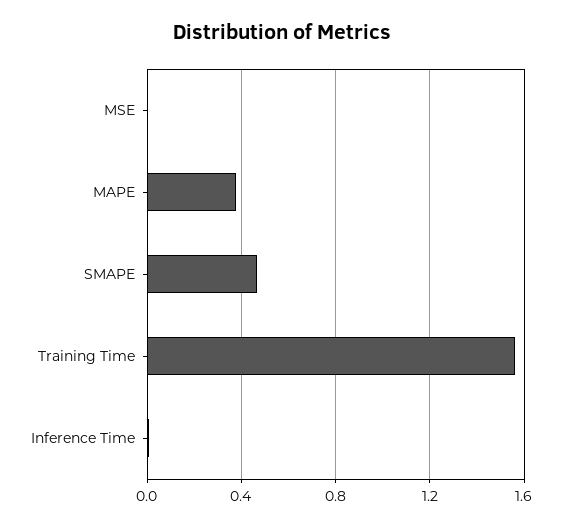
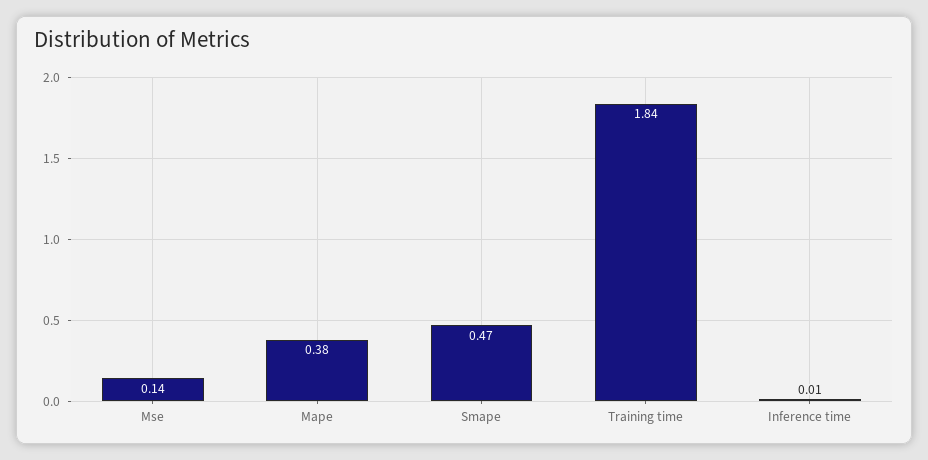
  {
-   "MSE": 0,
+   "MSE": 0.14,
    "MAPE": 0.38,
    "SMAPE": 0.47,
-   "Training Time": 1.55,
+   "Training Time": 1.84,
    "Inference Time": 0.01
  }

